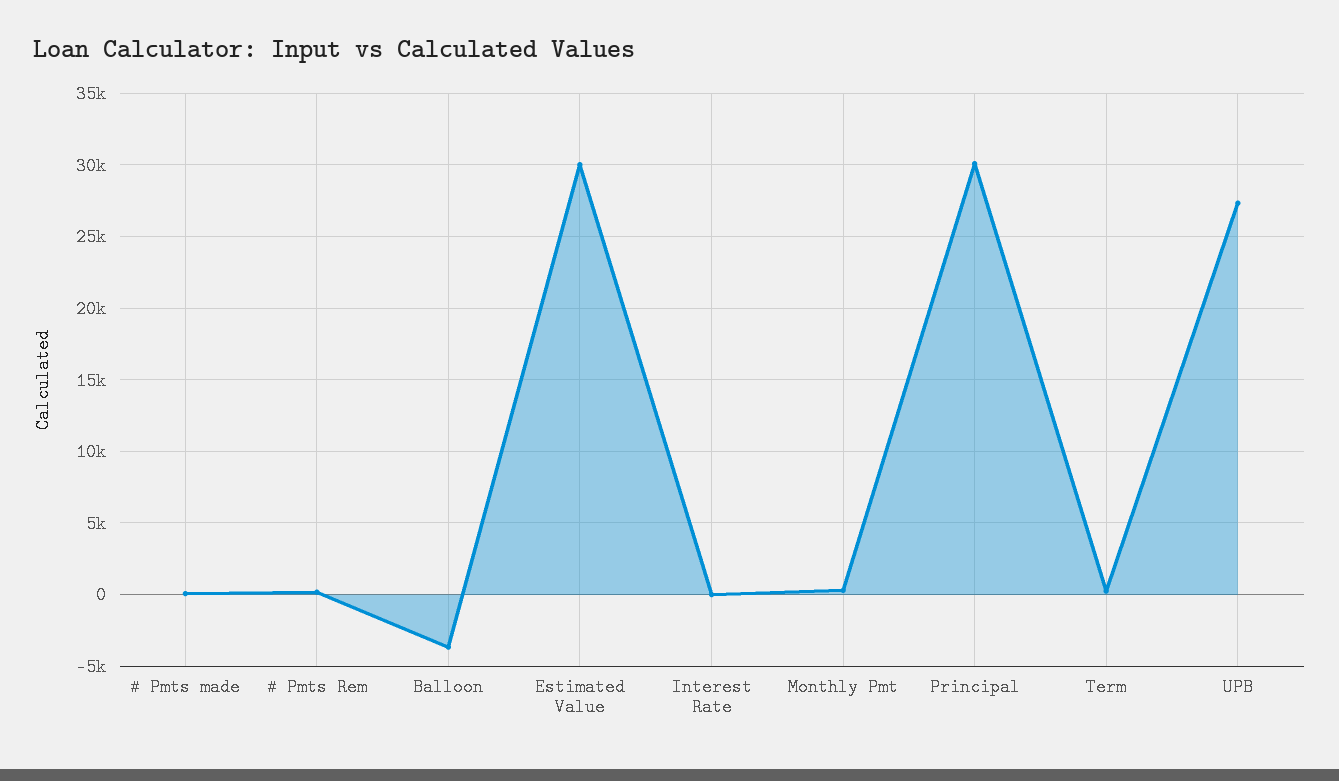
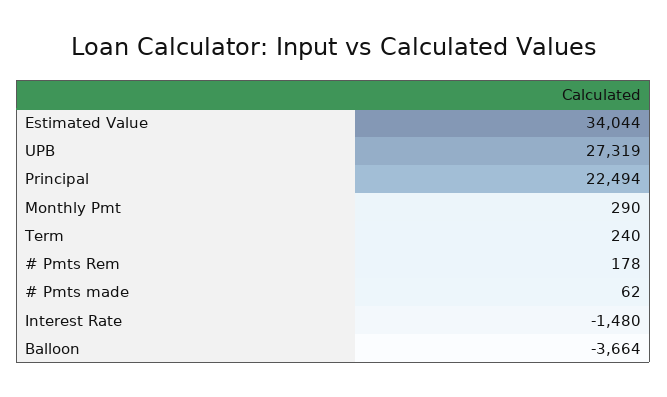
  {
    "# Pmts made": 62,
    "# Pmts Rem": 178,
    "Balloon": -3664,
-   "Estimated Value": 30000,
+   "Estimated Value": 34044,
-   "Interest Rate": 0,
+   "Interest Rate": -1480,
    "Monthly Pmt": 290,
-   "Principal": 30000,
+   "Principal": 22494,
    "Term": 240,
    "UPB": 27319
  }

